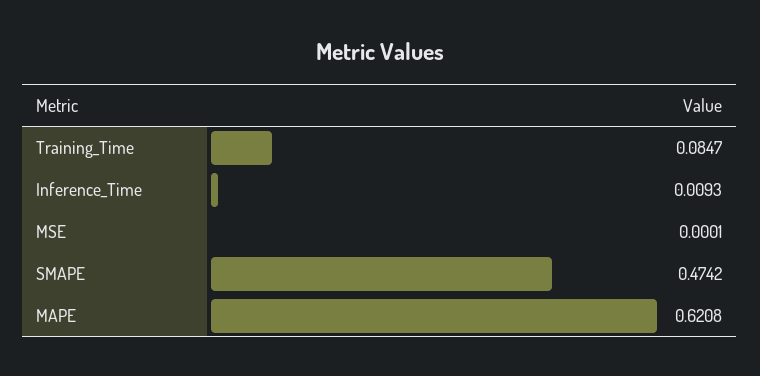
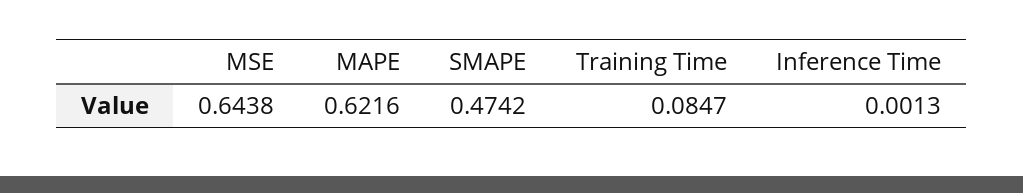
  {
    "Training_Time": 0.0847,
-   "Inference_Time": 0.0093,
+   "Inference_Time": 0.0013,
-   "MSE": 0.0001,
+   "MSE": 0.6438,
    "SMAPE": 0.4742,
-   "MAPE": 0.6208
+   "MAPE": 0.6216
  }

